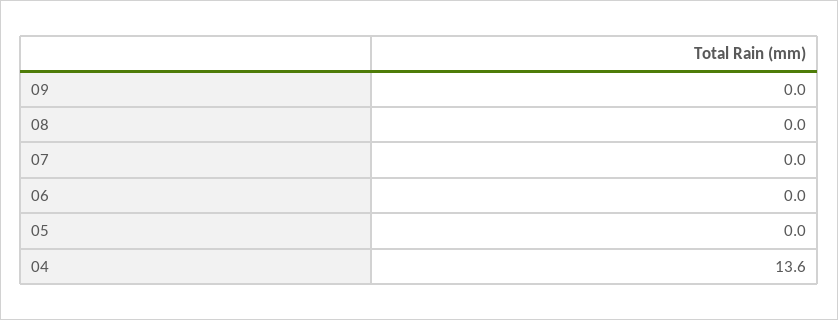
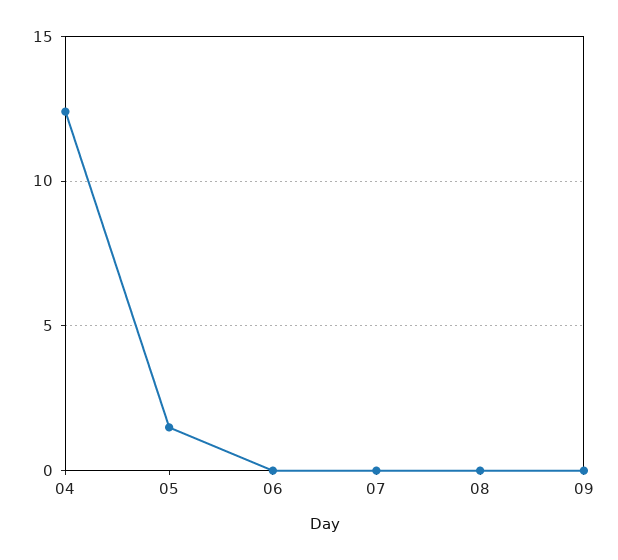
  {
    "09": 0,
    "08": 0,
    "07": 0,
    "06": 0,
-   "05": 0,
+   "05": 1.5,
-   "04": 13.6
+   "04": 12.5
  }

